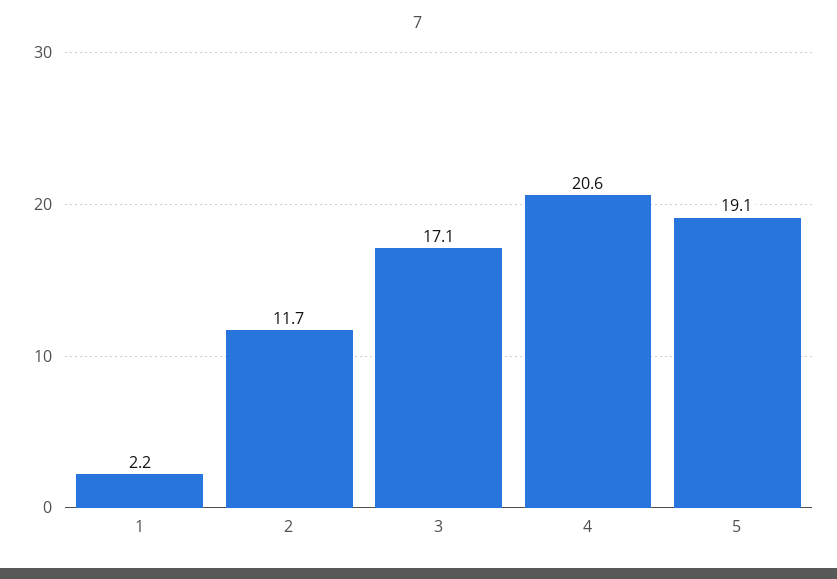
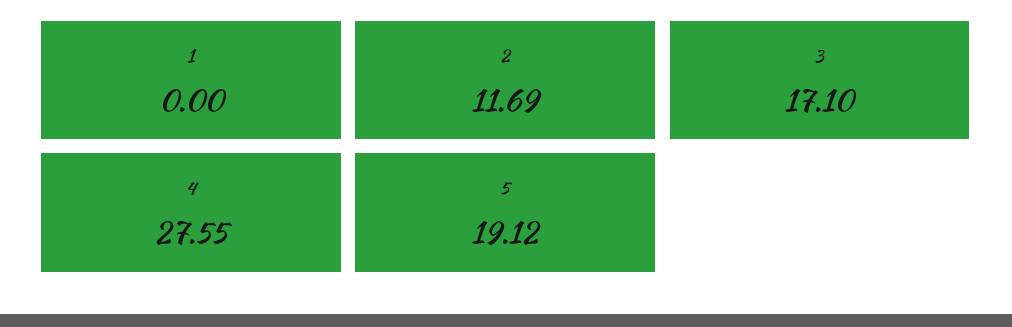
  {
-   "1": 2.2,
+   "1": 0,
    "2": 11.69,
    "3": 17.1,
-   "4": 20.6,
+   "4": 27.55,
    "5": 19.12
  }

